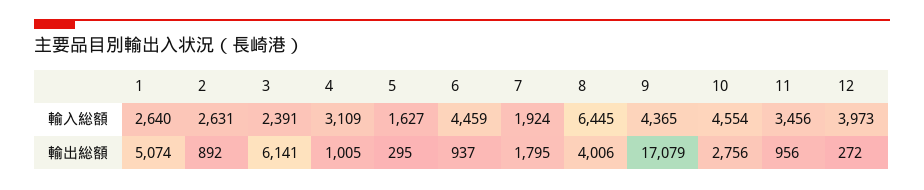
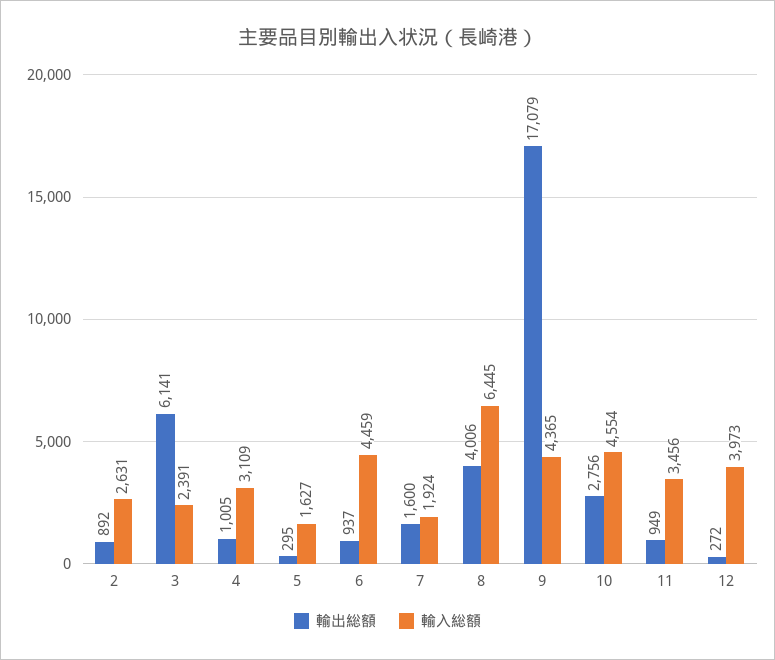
  {
    "輸入総額": {
-     "1": 2640,
      "2": 2631,
      "3": 2391,
      "4": 3109,
      "5": 1627,
      "6": 4459,
      "7": 1924,
      "8": 6445,
      "9": 4365,
      "10": 4554,
      "11": 3456,
      "12": 3973
    },
    "輸出総額": {
-     "1": 5074,
      "2": 892,
      "3": 6141,
      "4": 1005,
      "5": 295,
      "6": 937,
-     "7": 1795,
+     "7": 1600,
      "8": 4006,
      "9": 17079,
      "10": 2756,
-     "11": 956,
+     "11": 949,
      "12": 272
    }
  }

